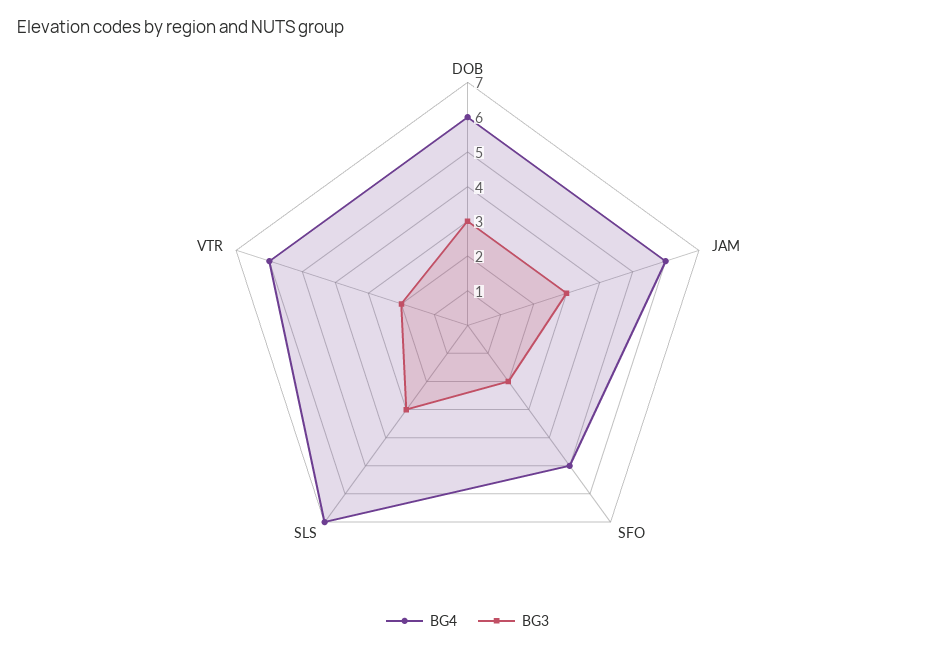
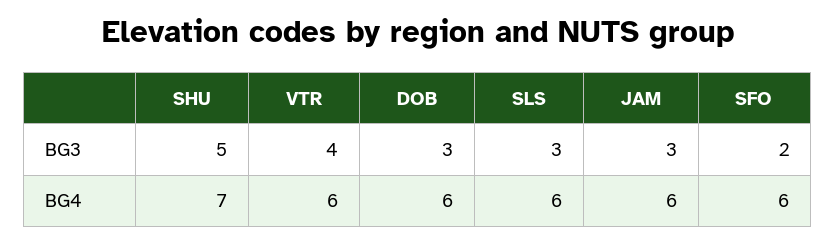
  {
    "BG4": {
      "DOB": 6,
      "JAM": 6,
-     "SFO": 5,
+     "SFO": 6,
-     "SLS": 7,
+     "SLS": 6,
-     "VTR": 6
+     "VTR": 6,
+     "SHU": 7
    },
    "BG3": {
      "DOB": 3,
      "JAM": 3,
      "SFO": 2,
      "SLS": 3,
-     "VTR": 2
+     "VTR": 4,
+     "SHU": 5
    }
  }

